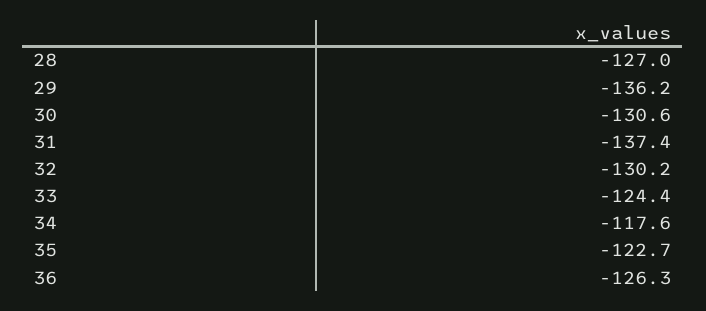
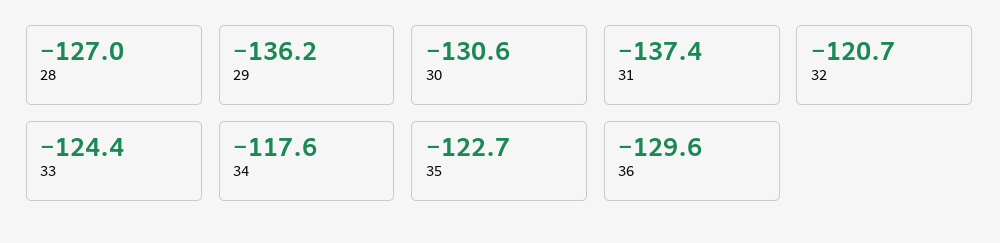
  {
    "28": -127,
    "29": -136.2,
    "30": -130.6,
    "31": -137.4,
-   "32": -130.2,
+   "32": -120.7,
    "33": -124.4,
    "34": -117.6,
    "35": -122.7,
-   "36": -126.3
+   "36": -129.6
  }

